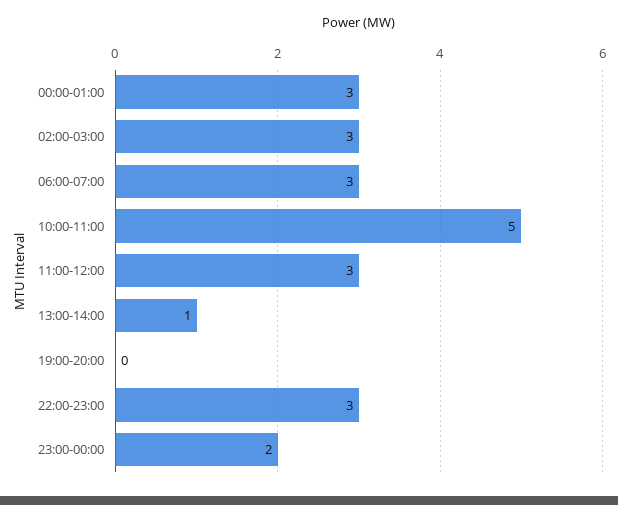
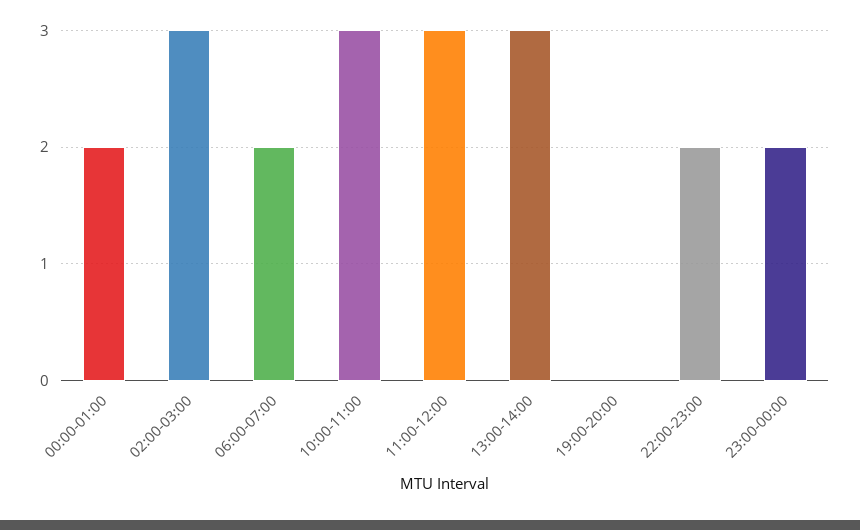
  {
-   "00:00-01:00": 3,
+   "00:00-01:00": 2,
    "02:00-03:00": 3,
-   "06:00-07:00": 3,
+   "06:00-07:00": 2,
-   "10:00-11:00": 5,
+   "10:00-11:00": 3,
    "11:00-12:00": 3,
-   "13:00-14:00": 1,
+   "13:00-14:00": 3,
    "19:00-20:00": 0,
-   "22:00-23:00": 3,
+   "22:00-23:00": 2,
    "23:00-00:00": 2
  }

